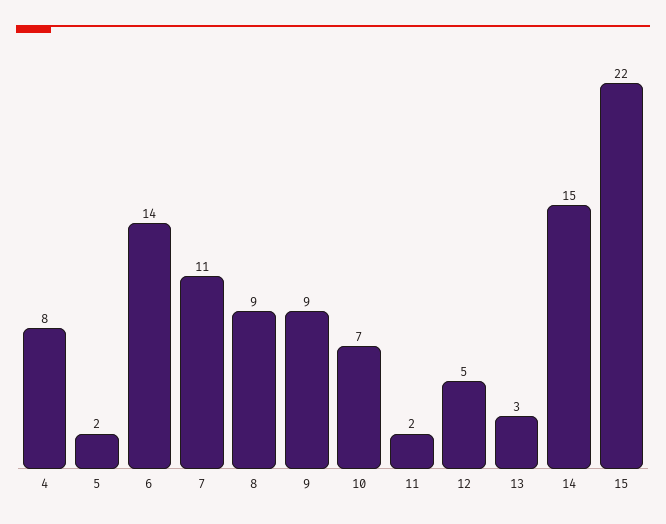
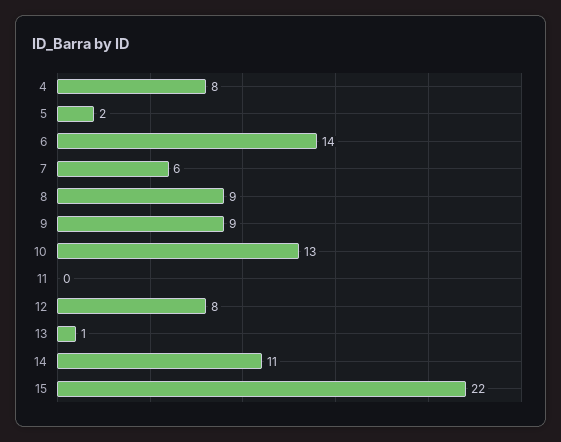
  {
    "4": 8,
    "5": 2,
    "6": 14,
-   "7": 11,
+   "7": 6,
    "8": 9,
    "9": 9,
-   "10": 7,
+   "10": 13,
-   "11": 2,
+   "11": 0,
-   "12": 5,
+   "12": 8,
-   "13": 3,
+   "13": 1,
-   "14": 15,
+   "14": 11,
    "15": 22
  }

